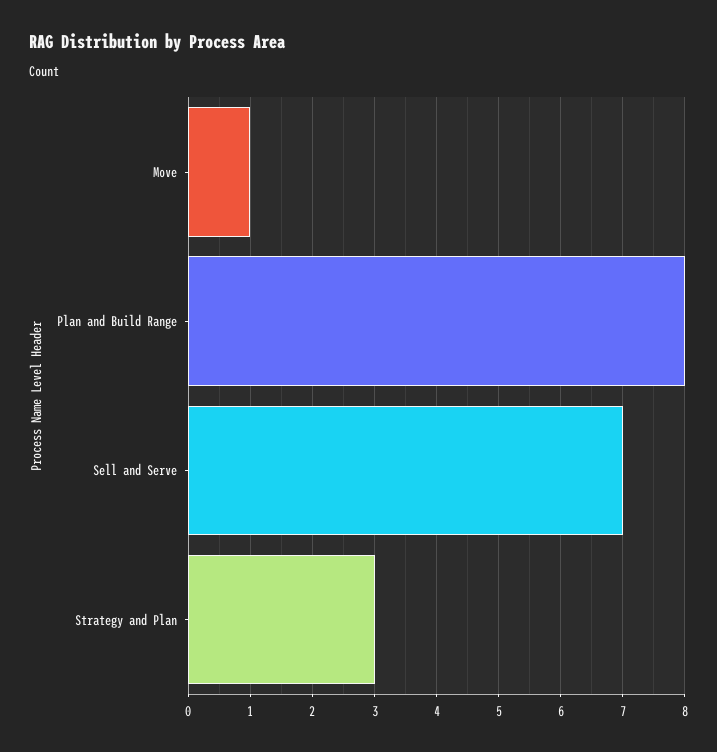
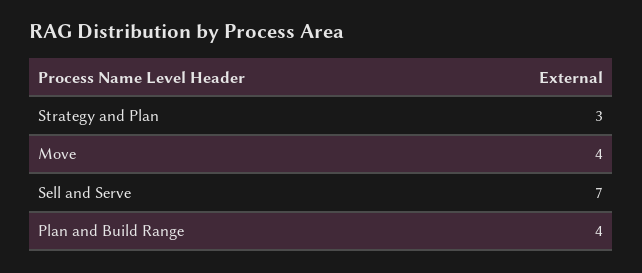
  {
-   "Move": 1,
+   "Move": 4,
-   "Plan and Build Range": 8,
+   "Plan and Build Range": 4,
    "Sell and Serve": 7,
    "Strategy and Plan": 3
  }

